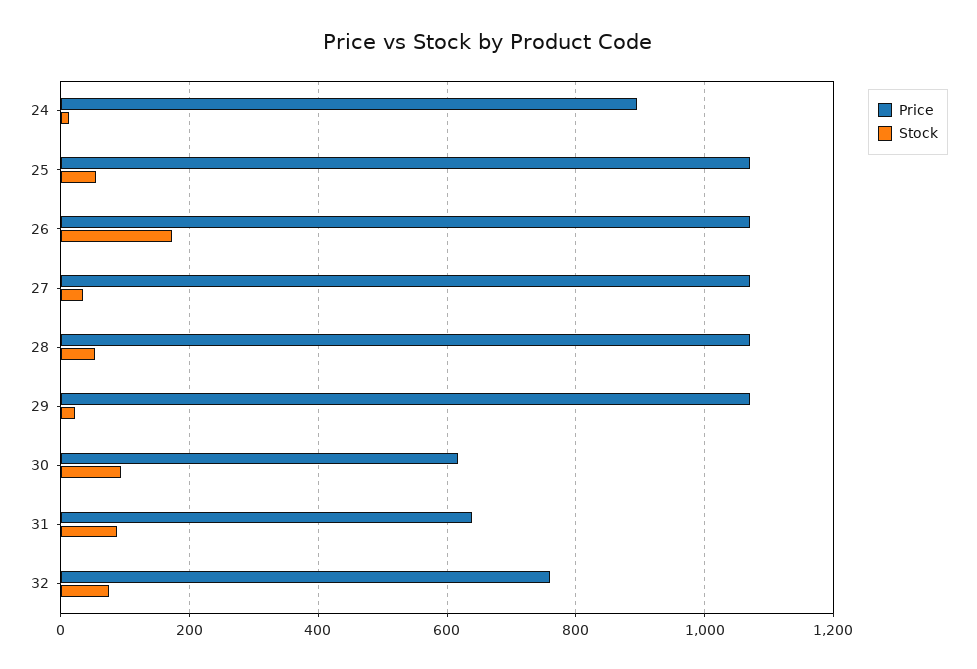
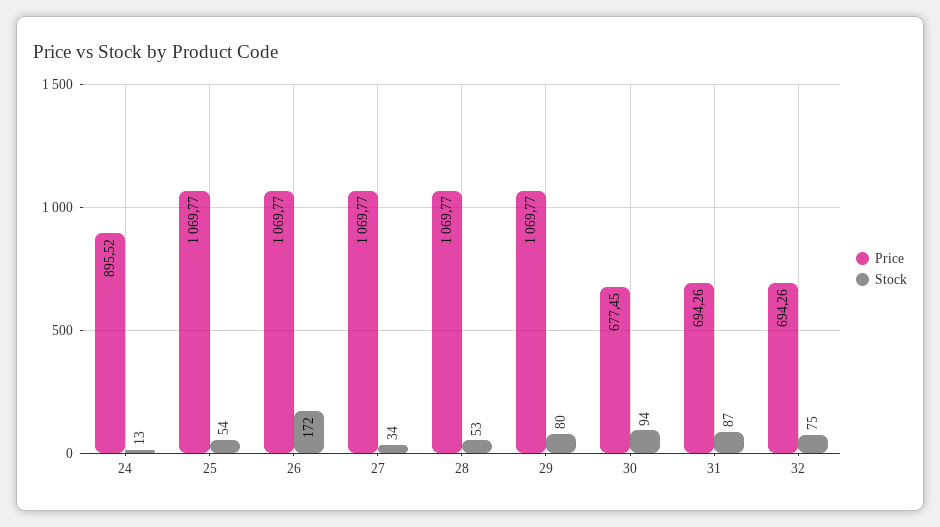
  {
    "Price": {
      "24": 895.52,
      "25": 1069.77,
      "26": 1069.77,
      "27": 1069.77,
      "28": 1069.77,
      "29": 1069.77,
-     "30": 620,
+     "30": 677.45,
-     "31": 640,
+     "31": 694.26,
-     "32": 760
+     "32": 694.26
    },
    "Stock": {
      "24": 13,
      "25": 54,
      "26": 172,
      "27": 34,
      "28": 53,
-     "29": 20,
+     "29": 80,
      "30": 94,
      "31": 87,
      "32": 75
    }
  }

